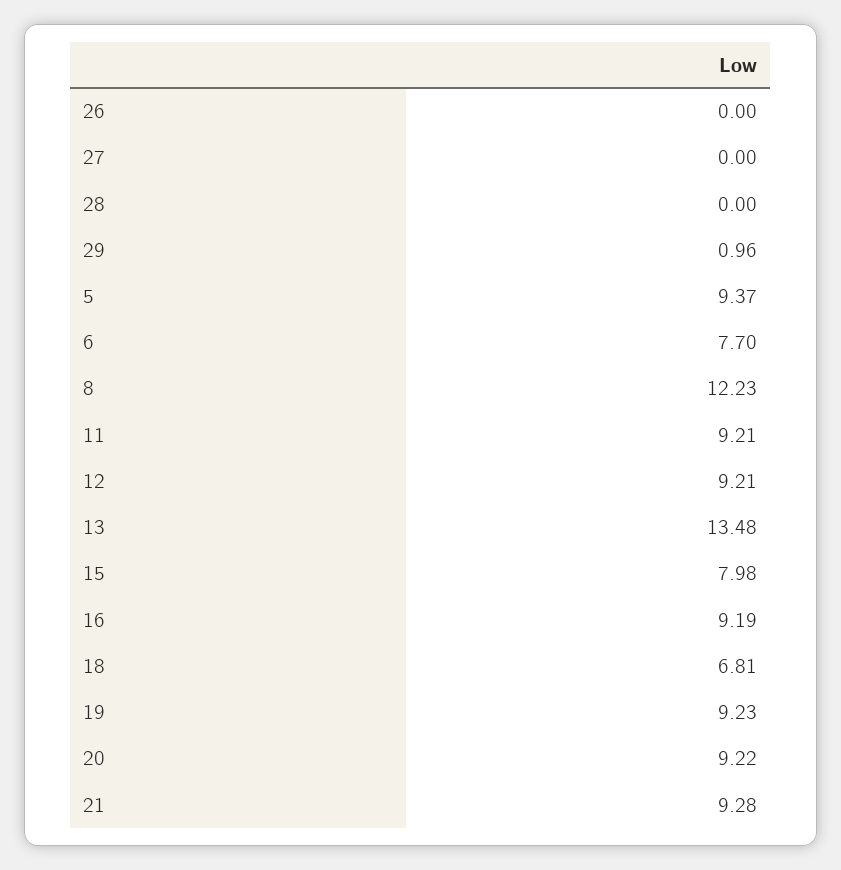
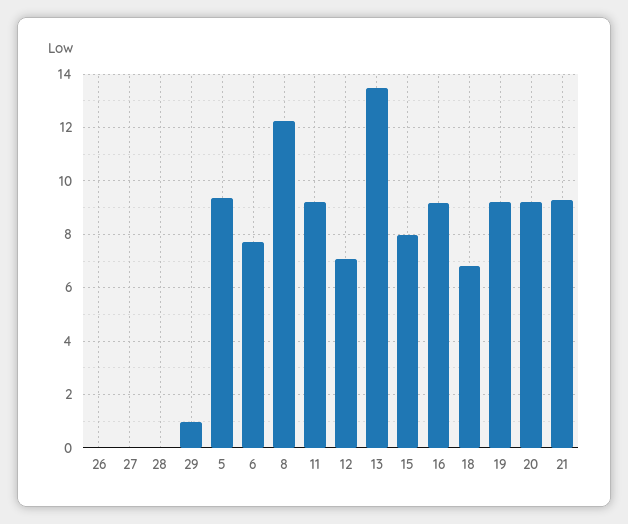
  {
    "26": 0,
    "27": 0,
    "28": 0,
    "29": 0.96,
    "5": 9.37,
    "6": 7.7,
    "8": 12.23,
    "11": 9.21,
-   "12": 9.21,
+   "12": 7,
    "13": 13.48,
    "15": 7.98,
    "16": 9.19,
    "18": 6.81,
    "19": 9.23,
    "20": 9.22,
    "21": 9.28
  }

